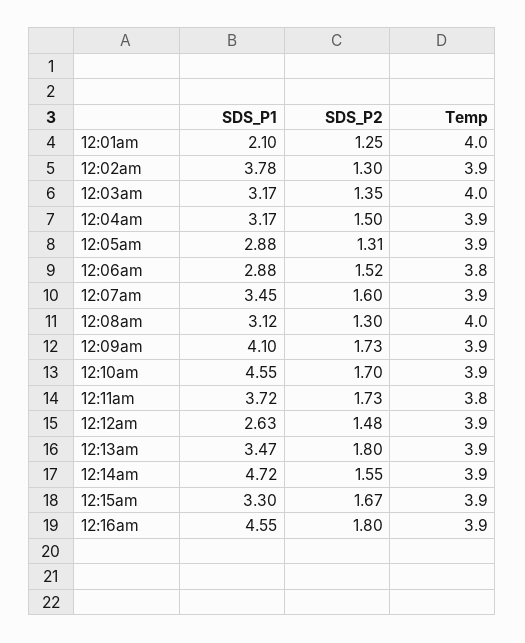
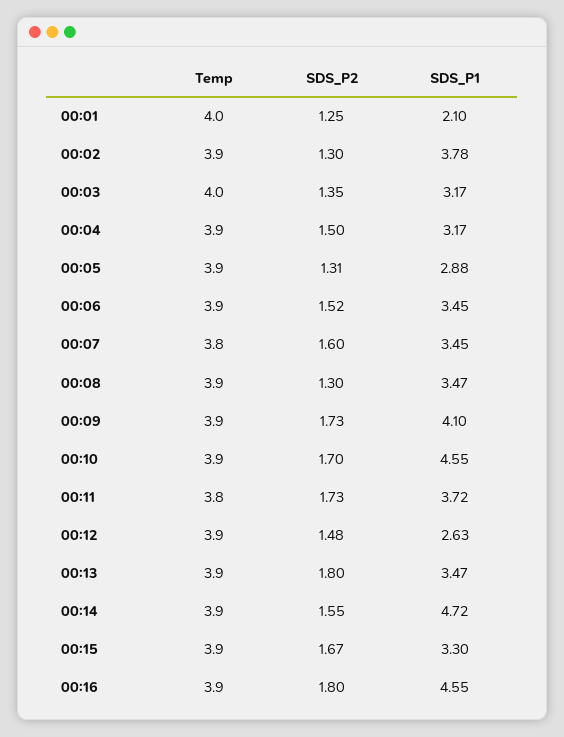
  {
    "SDS_P1": {
      "12:01am": 2.1,
      "12:02am": 3.78,
      "12:03am": 3.17,
      "12:04am": 3.17,
      "12:05am": 2.88,
-     "12:06am": 2.88,
+     "12:06am": 3.45,
      "12:07am": 3.45,
-     "12:08am": 3.12,
+     "12:08am": 3.47,
      "12:09am": 4.1,
      "12:10am": 4.55,
      "12:11am": 3.72,
      "12:12am": 2.63,
      "12:13am": 3.47,
      "12:14am": 4.72,
      "12:15am": 3.3,
      "12:16am": 4.55
    },
    "SDS_P2": {
      "12:01am": 1.25,
      "12:02am": 1.3,
      "12:03am": 1.35,
      "12:04am": 1.5,
      "12:05am": 1.31,
      "12:06am": 1.52,
      "12:07am": 1.6,
      "12:08am": 1.3,
      "12:09am": 1.73,
      "12:10am": 1.7,
      "12:11am": 1.73,
      "12:12am": 1.48,
      "12:13am": 1.8,
      "12:14am": 1.55,
      "12:15am": 1.67,
      "12:16am": 1.8
    },
    "Temp": {
      "12:01am": 4,
      "12:02am": 3.9,
      "12:03am": 4,
      "12:04am": 3.9,
      "12:05am": 3.9,
-     "12:06am": 3.8,
+     "12:06am": 3.9,
-     "12:07am": 3.9,
+     "12:07am": 3.8,
-     "12:08am": 4,
+     "12:08am": 3.9,
      "12:09am": 3.9,
      "12:10am": 3.9,
      "12:11am": 3.8,
      "12:12am": 3.9,
      "12:13am": 3.9,
      "12:14am": 3.9,
      "12:15am": 3.9,
      "12:16am": 3.9
    }
  }

